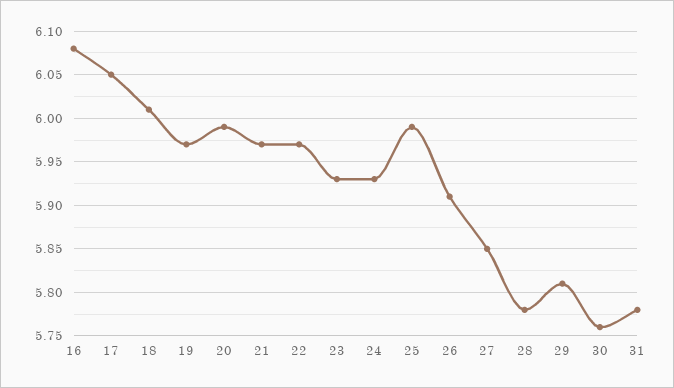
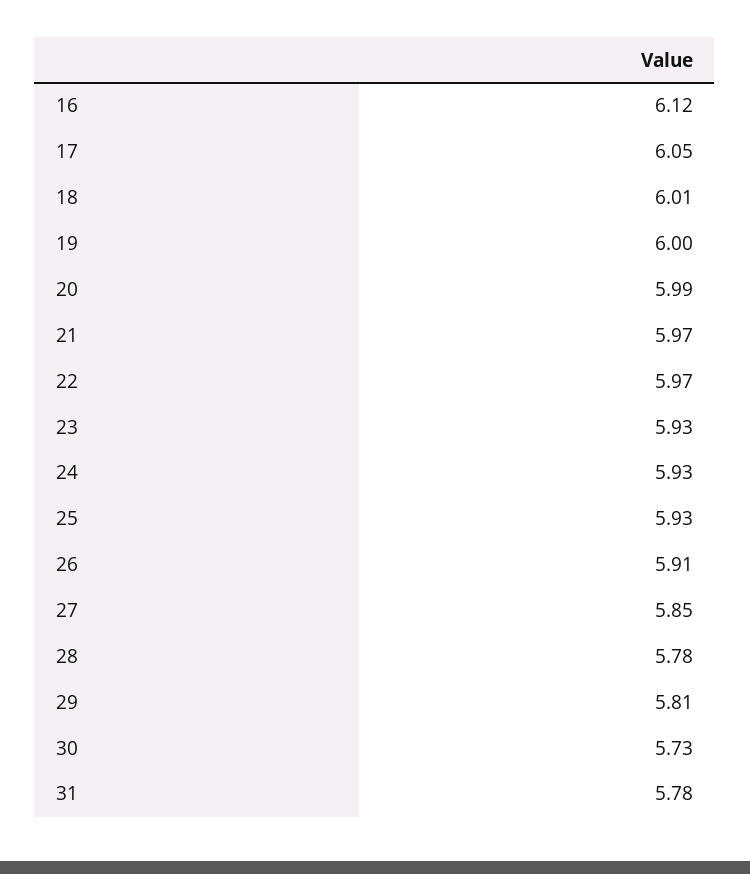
  {
-   "16": 6.08,
+   "16": 6.12,
    "17": 6.05,
    "18": 6.01,
-   "19": 5.97,
+   "19": 6,
    "20": 5.99,
    "21": 5.97,
    "22": 5.97,
    "23": 5.93,
    "24": 5.93,
-   "25": 5.99,
+   "25": 5.93,
    "26": 5.91,
    "27": 5.85,
    "28": 5.78,
    "29": 5.81,
-   "30": 5.76,
+   "30": 5.73,
    "31": 5.78
  }

